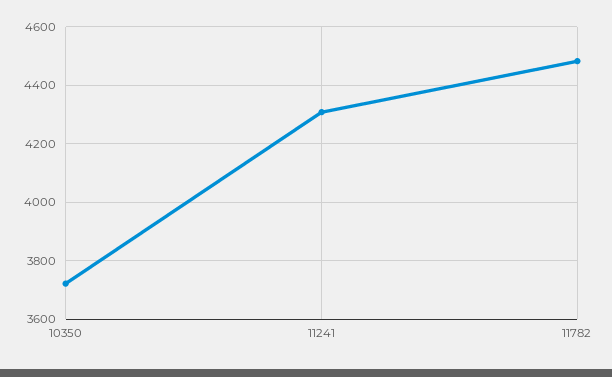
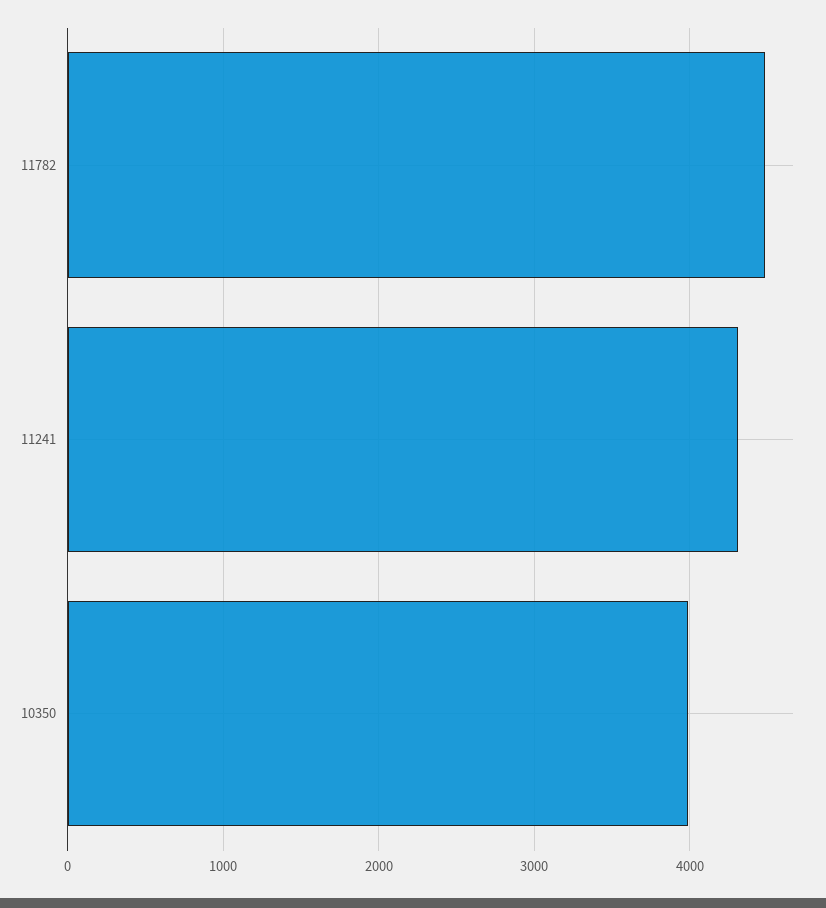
  {
-   "10350": 3725,
+   "10350": 4000,
    "11241": 4300,
    "11782": 4475
  }

